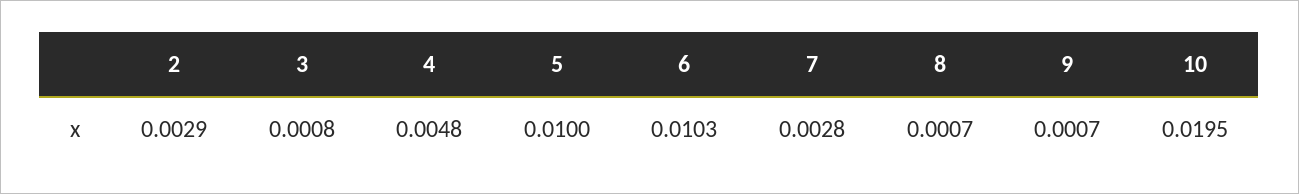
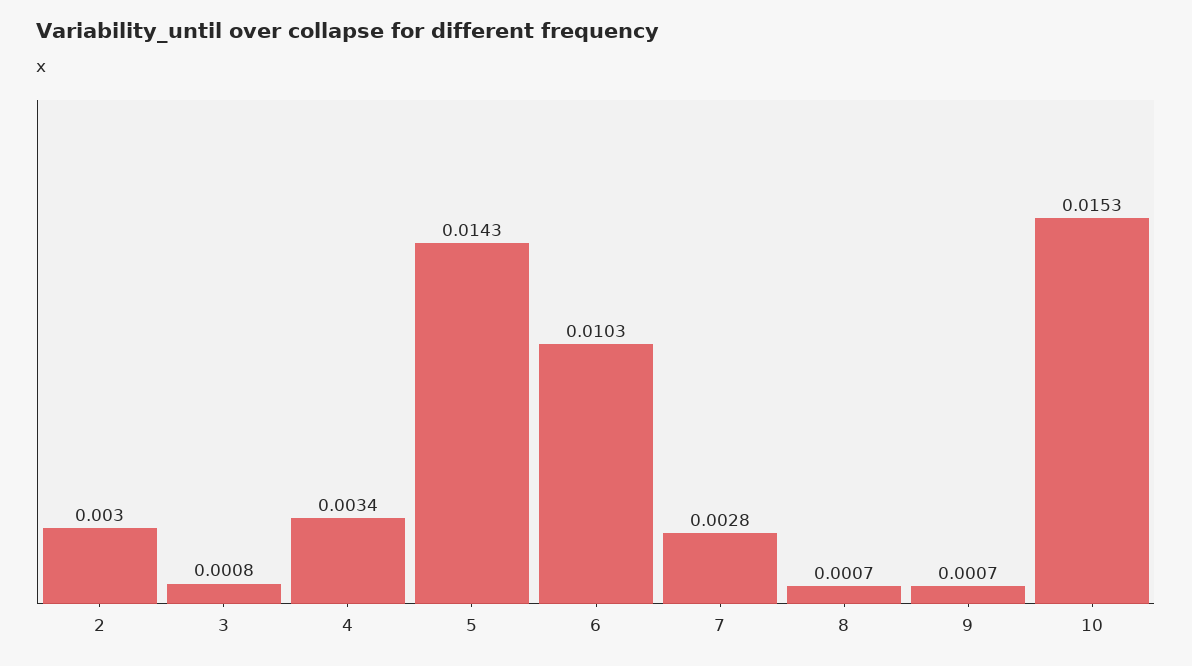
  {
-   "2": 0.0029,
+   "2": 0.003,
    "3": 0.0008,
-   "4": 0.0048,
+   "4": 0.0034,
-   "5": 0.01,
+   "5": 0.0143,
    "6": 0.0103,
    "7": 0.0028,
    "8": 0.0007,
    "9": 0.0007,
-   "10": 0.0195
+   "10": 0.0153
  }

